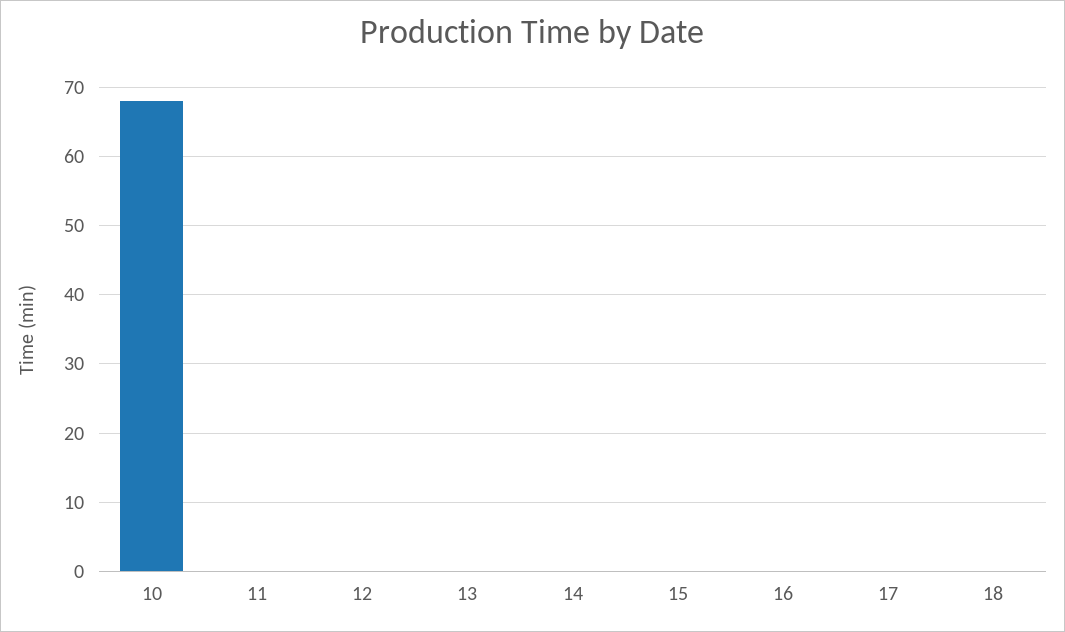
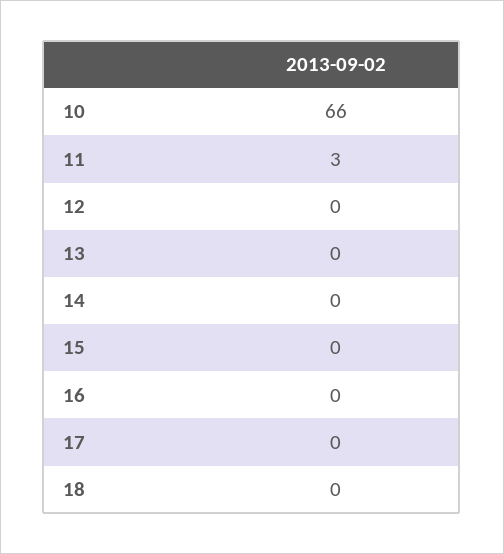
  {
-   "10": 68,
+   "10": 66,
-   "11": 0,
+   "11": 3,
    "12": 0,
    "13": 0,
    "14": 0,
    "15": 0,
    "16": 0,
    "17": 0,
    "18": 0
  }

